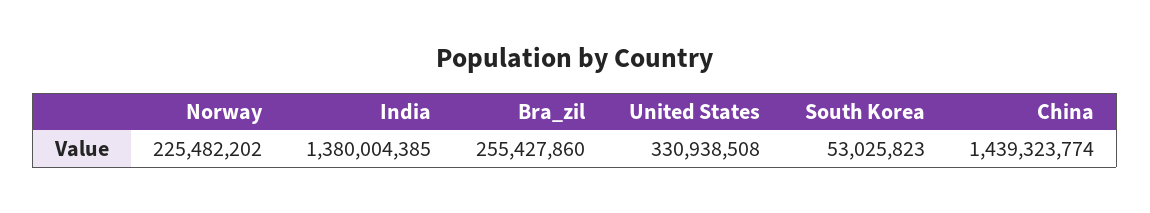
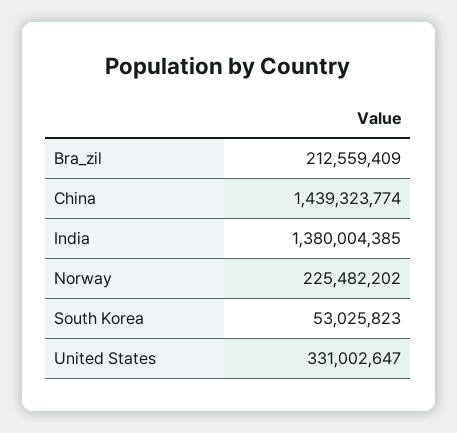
  {
    "Norway": 225482202,
    "India": 1380004385,
-   "Bra_zil": 255427860,
+   "Bra_zil": 212559409,
-   "United States": 330938508,
+   "United States": 331002647,
    "South Korea": 53025823,
    "China": 1439323774
  }

